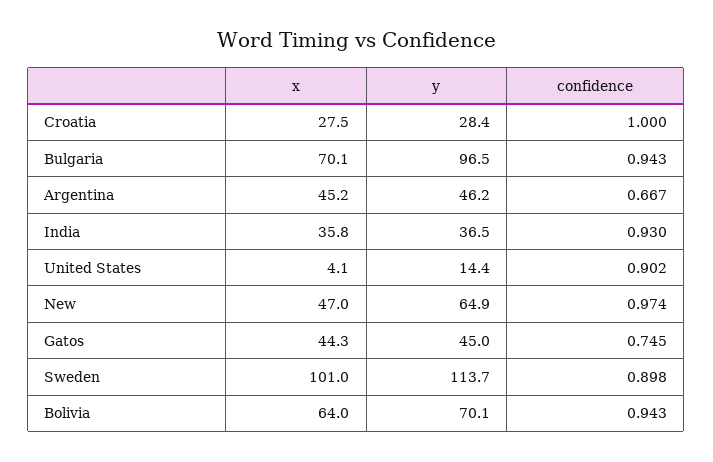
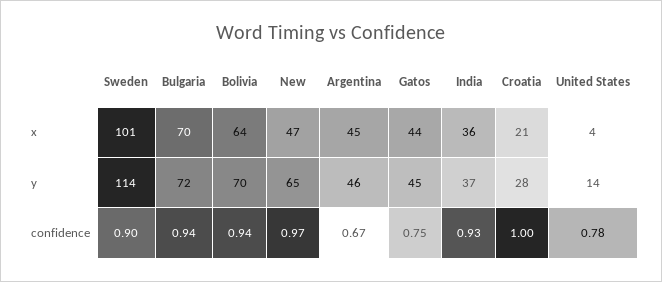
  {
    "x": {
-     "Croatia": 27.5,
+     "Croatia": 21,
      "Bulgaria": 70.1,
      "Argentina": 45.2,
      "India": 35.8,
      "United States": 4.1,
      "New": 47,
      "Gatos": 44.3,
      "Sweden": 101,
      "Bolivia": 64
    },
    "y": {
      "Croatia": 28.4,
-     "Bulgaria": 96.5,
+     "Bulgaria": 72,
      "Argentina": 46.2,
      "India": 36.5,
      "United States": 14.4,
      "New": 64.9,
      "Gatos": 45,
      "Sweden": 113.7,
      "Bolivia": 70.1
    },
    "confidence": {
      "Croatia": 1,
      "Bulgaria": 0.943,
      "Argentina": 0.667,
      "India": 0.93,
-     "United States": 0.902,
+     "United States": 0.78,
      "New": 0.974,
      "Gatos": 0.745,
      "Sweden": 0.898,
      "Bolivia": 0.943
    }
  }

